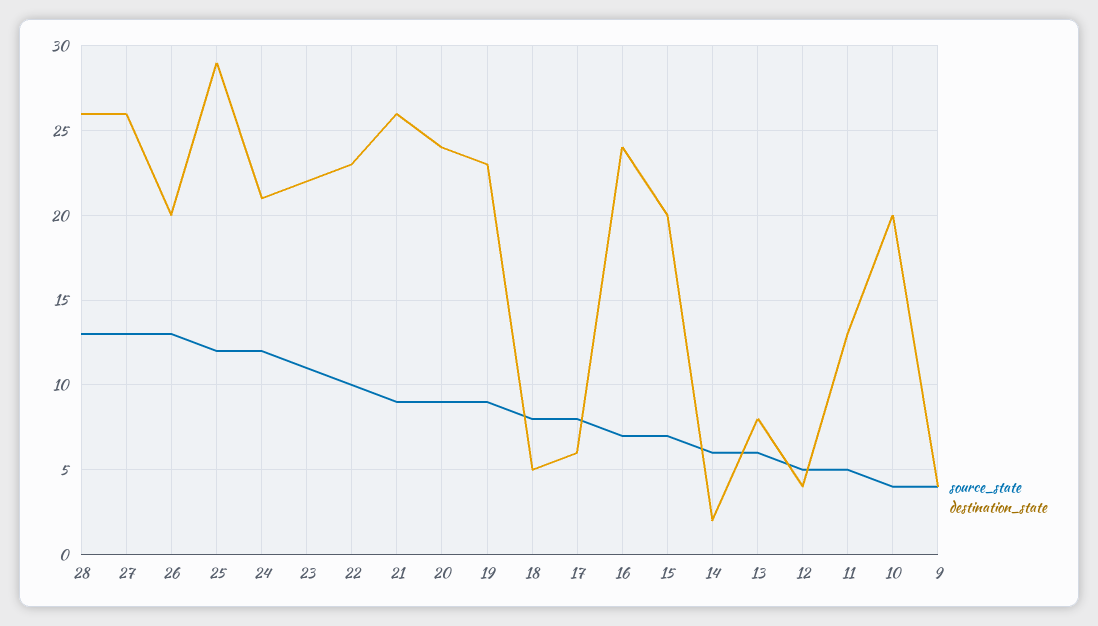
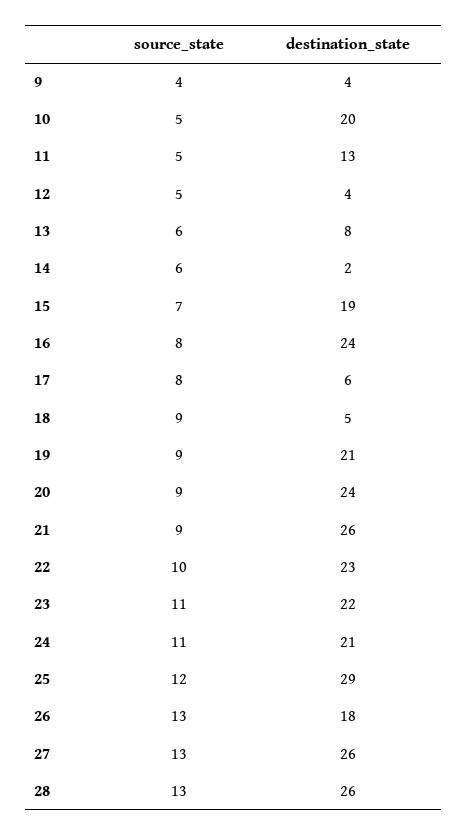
  {
    "source_state": {
      "28": 13,
      "27": 13,
      "26": 13,
      "25": 12,
-     "24": 12,
+     "24": 11,
      "23": 11,
      "22": 10,
      "21": 9,
      "20": 9,
      "19": 9,
-     "18": 8,
+     "18": 9,
      "17": 8,
-     "16": 7,
+     "16": 8,
      "15": 7,
      "14": 6,
      "13": 6,
      "12": 5,
      "11": 5,
-     "10": 4,
+     "10": 5,
      "9": 4
    },
    "destination_state": {
      "28": 26,
      "27": 26,
-     "26": 20,
+     "26": 18,
      "25": 29,
      "24": 21,
      "23": 22,
      "22": 23,
      "21": 26,
      "20": 24,
-     "19": 23,
+     "19": 21,
      "18": 5,
      "17": 6,
      "16": 24,
-     "15": 20,
+     "15": 19,
      "14": 2,
      "13": 8,
      "12": 4,
      "11": 13,
      "10": 20,
      "9": 4
    }
  }

